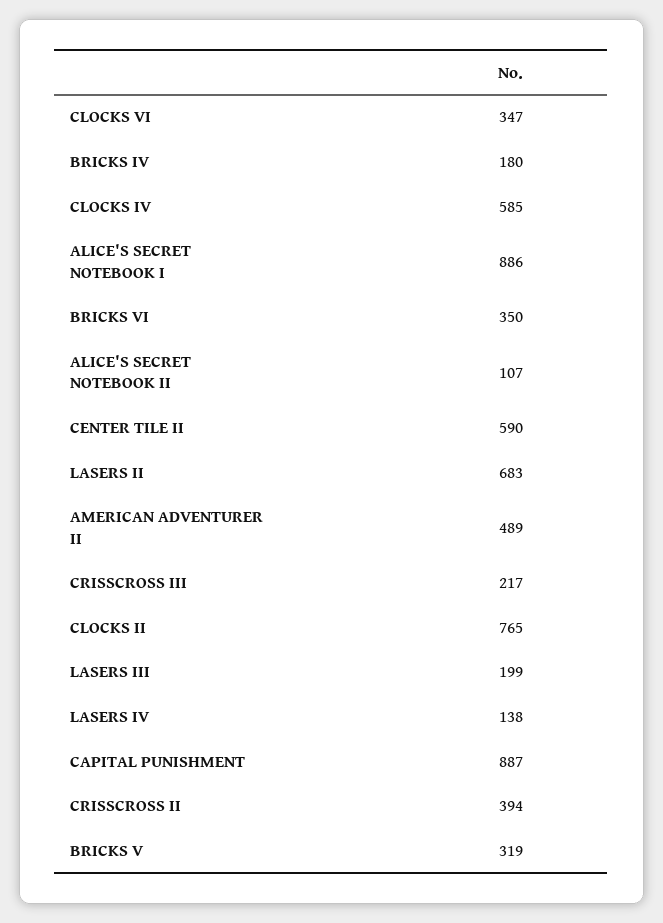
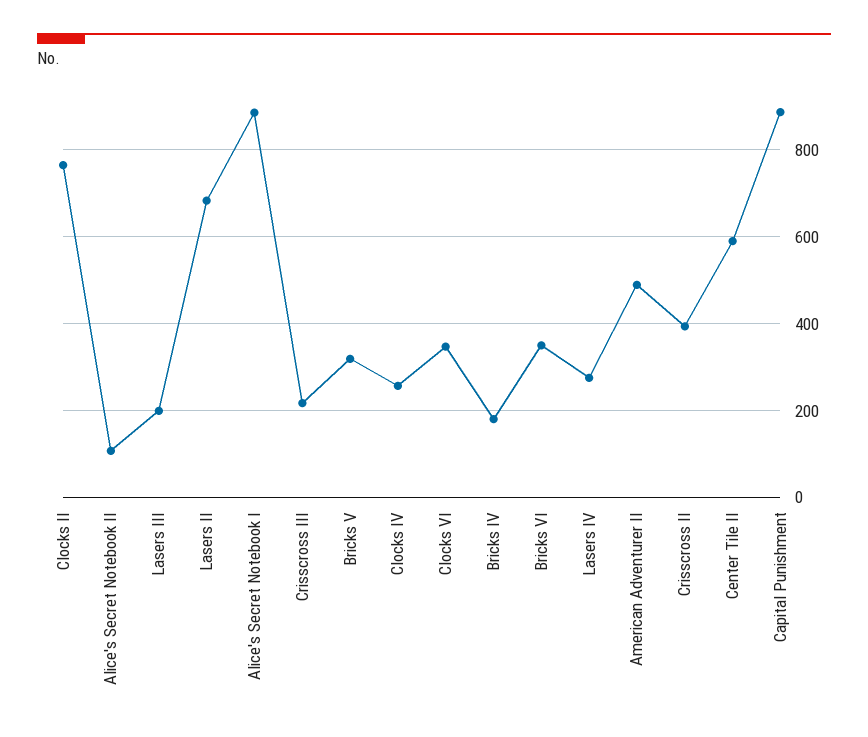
  {
    "CLOCKS VI": 347,
    "BRICKS IV": 180,
-   "CLOCKS IV": 585,
+   "CLOCKS IV": 260,
    "ALICE'S SECRET NOTEBOOK I": 886,
    "BRICKS VI": 350,
    "ALICE'S SECRET NOTEBOOK II": 107,
    "CENTER TILE II": 590,
    "LASERS II": 683,
    "AMERICAN ADVENTURER II": 489,
    "CRISSCROSS III": 217,
    "CLOCKS II": 765,
    "LASERS III": 199,
-   "LASERS IV": 138,
+   "LASERS IV": 280,
    "CAPITAL PUNISHMENT": 887,
    "CRISSCROSS II": 394,
    "BRICKS V": 319
  }

